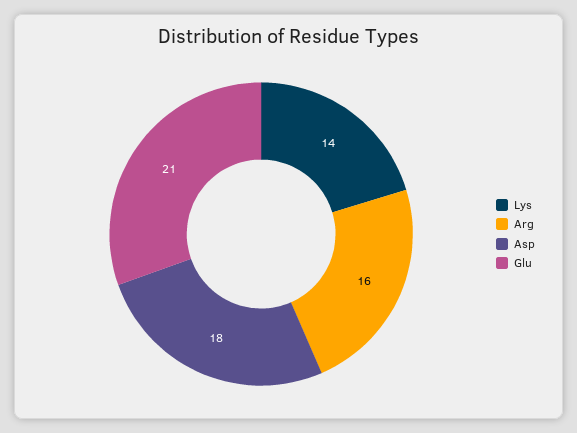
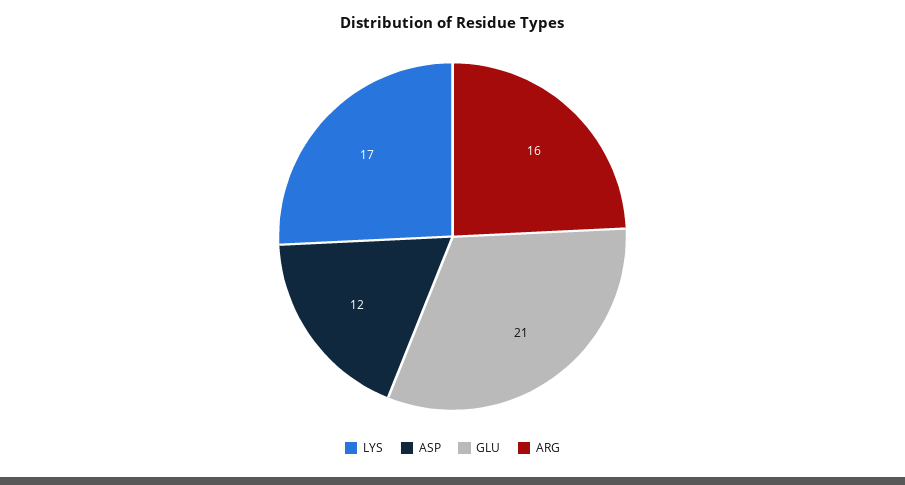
  {
-   "Lys": 14,
+   "Lys": 17,
    "Arg": 16,
-   "Asp": 18,
+   "Asp": 12,
    "Glu": 21
  }

